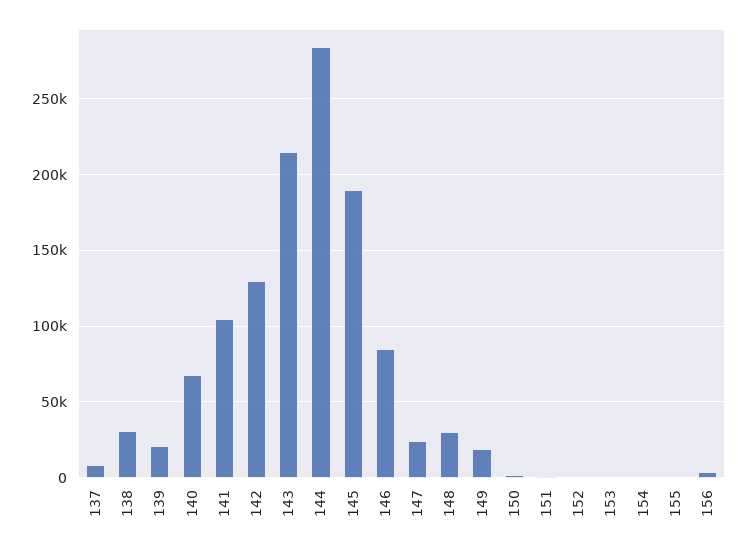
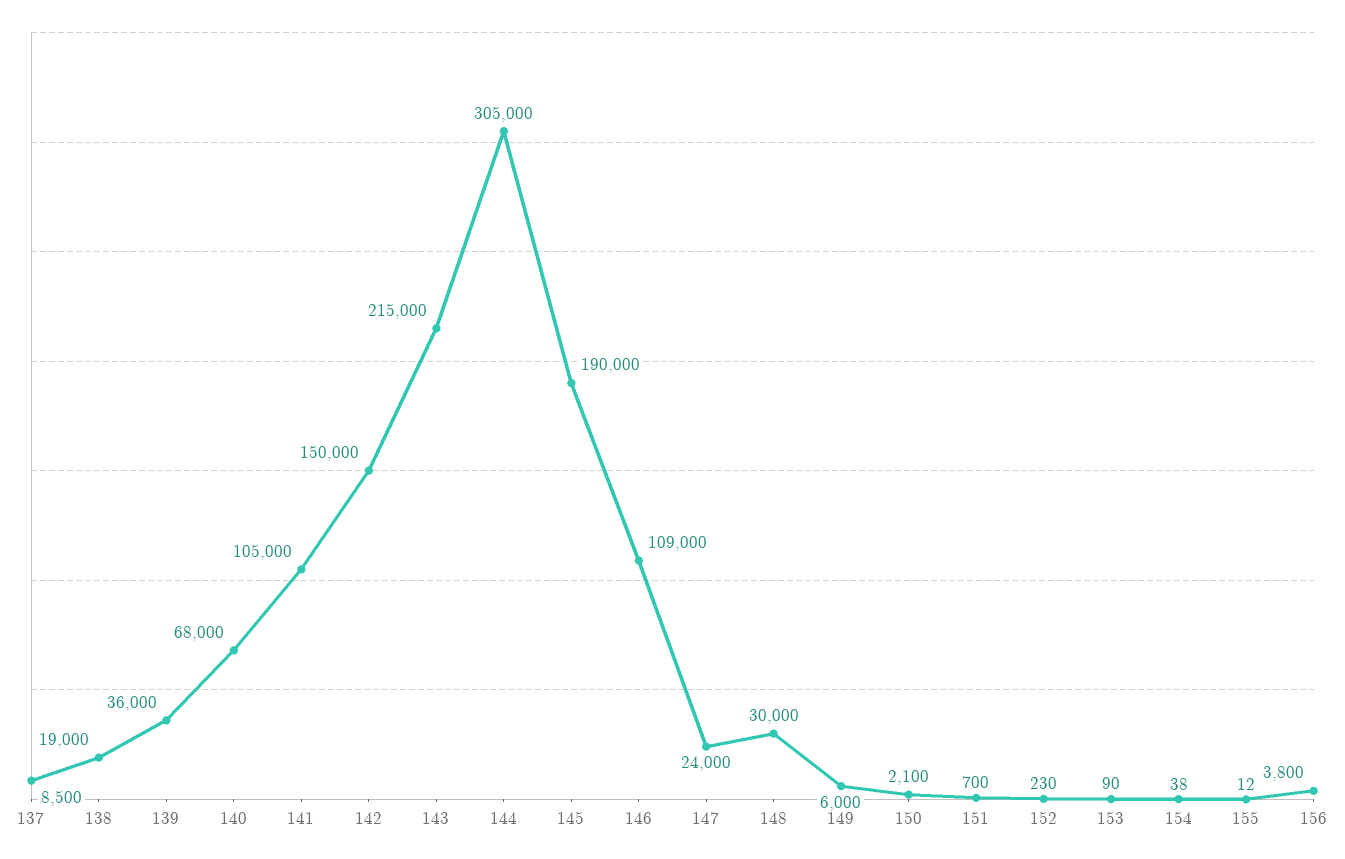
  {
    "137": 8500,
-   "138": 30000,
+   "138": 19000,
-   "139": 20000,
+   "139": 36000,
    "140": 68000,
    "141": 105000,
-   "142": 130000,
+   "142": 150000,
    "143": 215000,
-   "144": 285000,
+   "144": 305000,
    "145": 190000,
-   "146": 85000,
+   "146": 109000,
    "147": 24000,
    "148": 30000,
-   "149": 20000,
+   "149": 6000,
    "150": 2100,
    "151": 700,
    "152": 230,
    "153": 90,
    "154": 38,
    "155": 12,
    "156": 3800
  }

